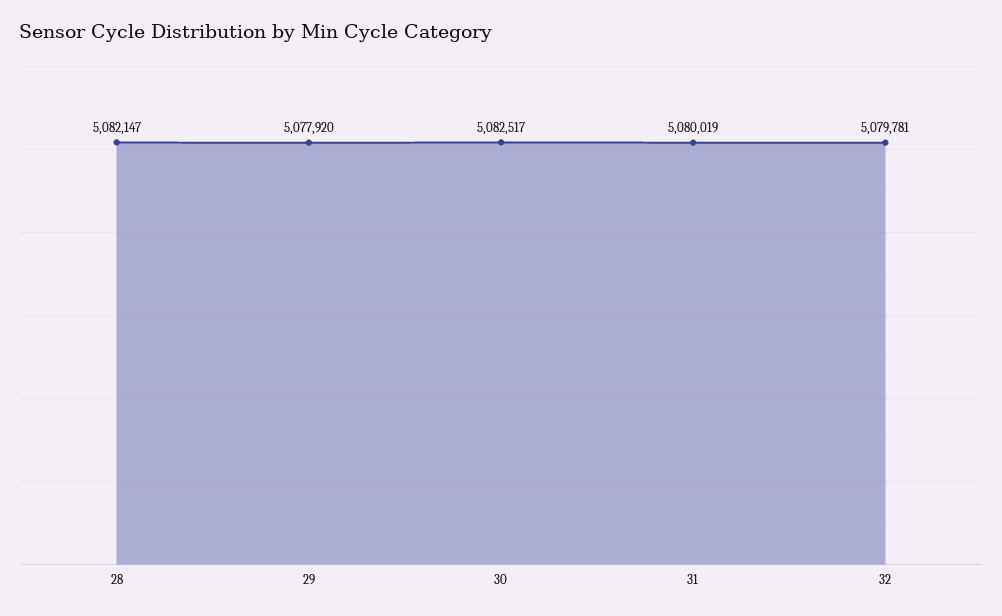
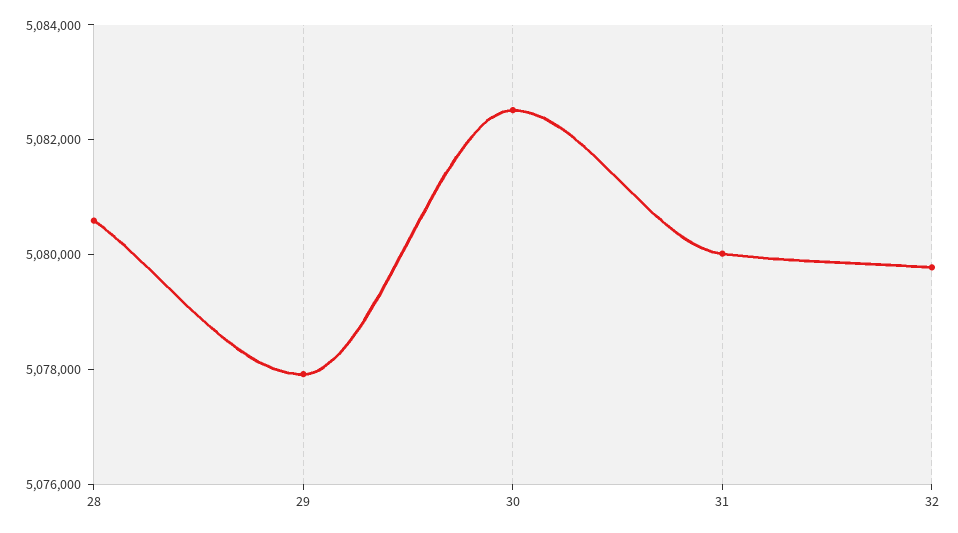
  {
-   "28": 5082147,
+   "28": 5080500,
    "29": 5077920,
    "30": 5082517,
    "31": 5080019,
    "32": 5079781
  }

